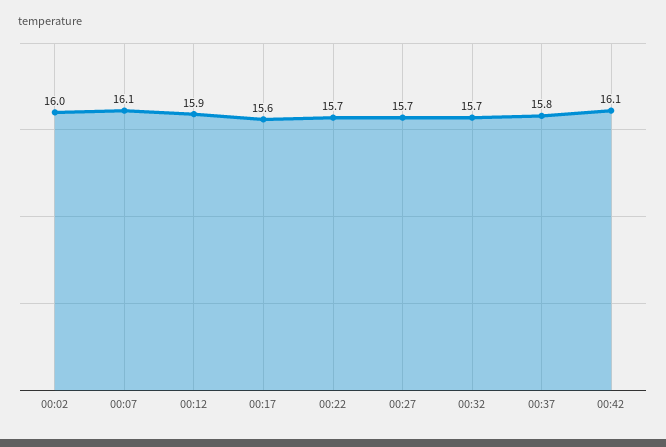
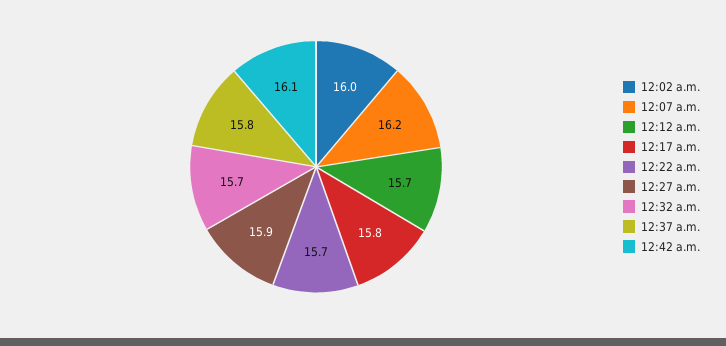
  {
    "00:02": 16,
-   "00:07": 16.1,
+   "00:07": 16.2,
-   "00:12": 15.9,
+   "00:12": 15.7,
-   "00:17": 15.6,
+   "00:17": 15.8,
    "00:22": 15.7,
-   "00:27": 15.7,
+   "00:27": 15.9,
    "00:32": 15.7,
    "00:37": 15.8,
    "00:42": 16.1
  }

